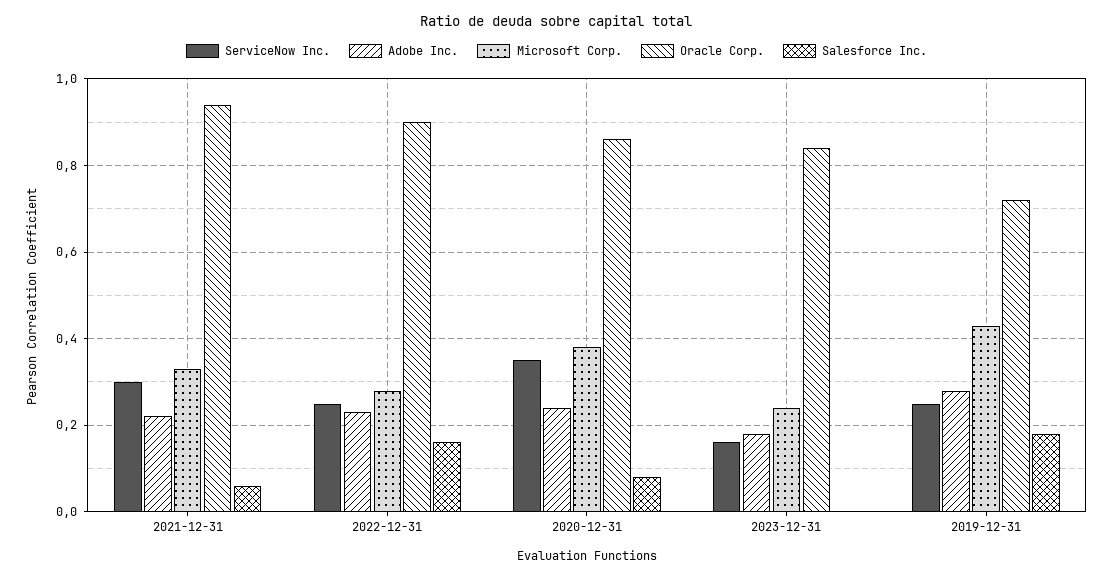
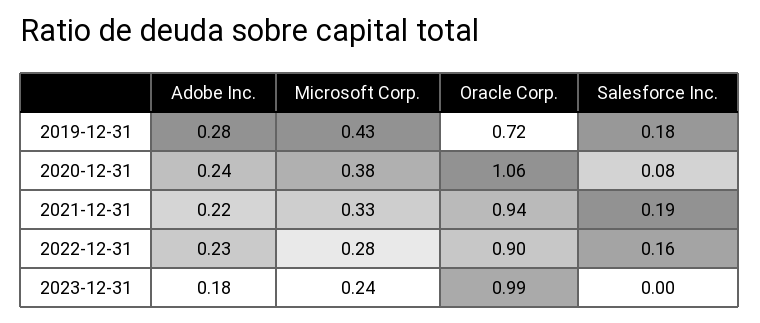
  {
-   "ServiceNow Inc.": {
-     "2021-12-31": 0.3,
-     "2022-12-31": 0.25,
-     "2020-12-31": 0.35,
-     "2023-12-31": 0.15,
-     "2019-12-31": 0.25
-   },
    "Adobe Inc.": {
      "2021-12-31": 0.22,
      "2022-12-31": 0.23,
      "2020-12-31": 0.24,
      "2023-12-31": 0.18,
      "2019-12-31": 0.28
    },
    "Microsoft Corp.": {
      "2021-12-31": 0.33,
      "2022-12-31": 0.28,
      "2020-12-31": 0.38,
      "2023-12-31": 0.24,
      "2019-12-31": 0.43
    },
    "Oracle Corp.": {
      "2021-12-31": 0.94,
      "2022-12-31": 0.9,
-     "2020-12-31": 0.85,
+     "2020-12-31": 1.06,
-     "2023-12-31": 0.85,
+     "2023-12-31": 0.99,
      "2019-12-31": 0.72
    },
    "Salesforce Inc.": {
-     "2021-12-31": 0.05,
+     "2021-12-31": 0.19,
      "2022-12-31": 0.16,
      "2020-12-31": 0.08,
      "2023-12-31": 0,
      "2019-12-31": 0.18
    }
  }

